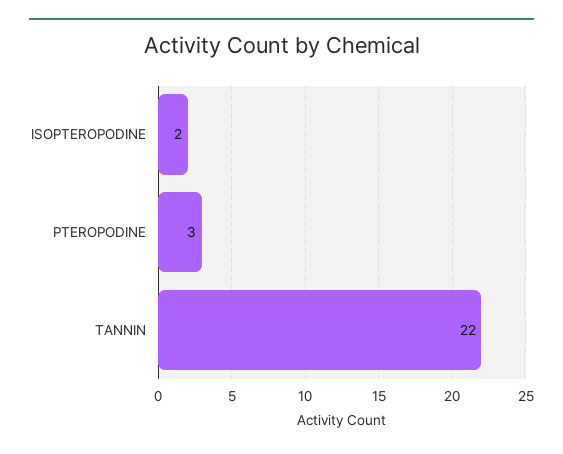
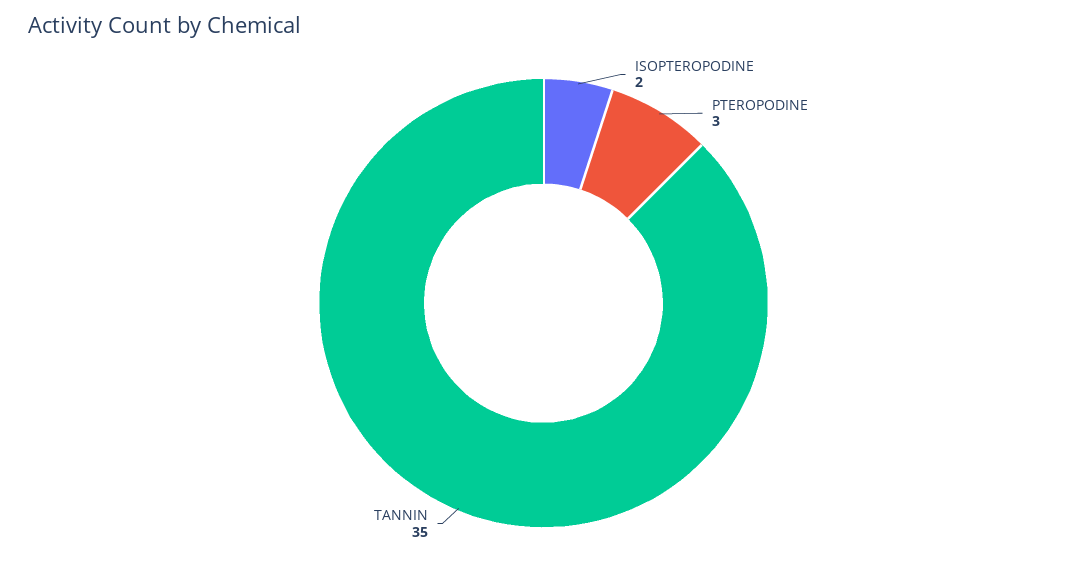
  {
    "ISOPTEROPODINE": 2,
    "PTEROPODINE": 3,
-   "TANNIN": 22
+   "TANNIN": 35
  }

